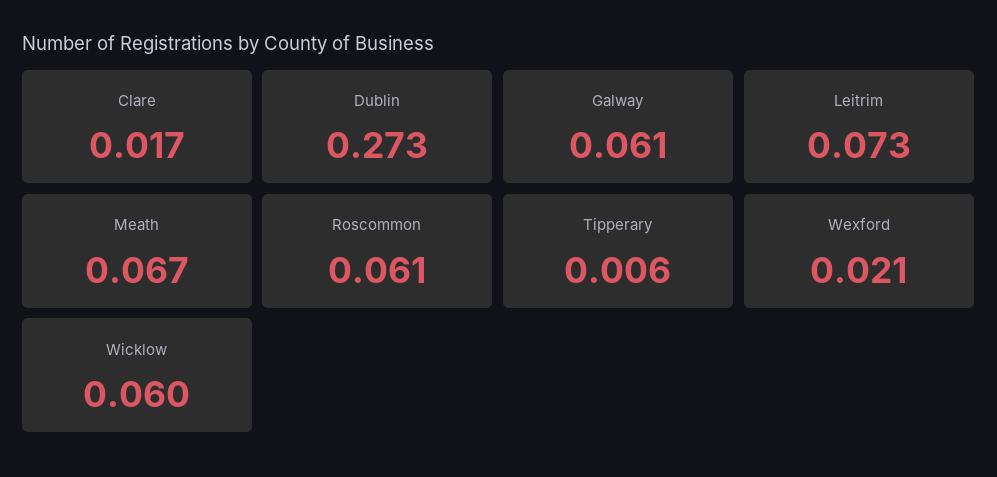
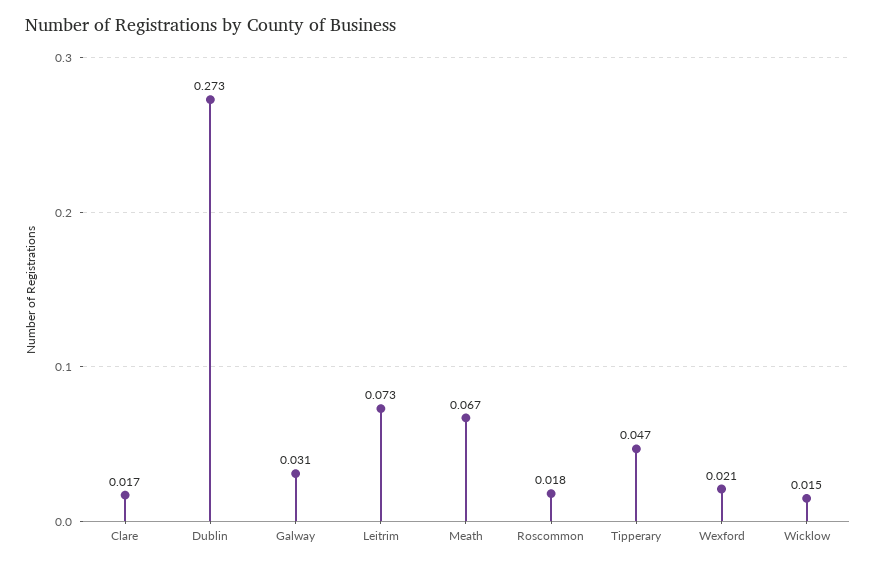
  {
    "Clare": 0.017,
    "Dublin": 0.273,
-   "Galway": 0.061,
+   "Galway": 0.031,
    "Leitrim": 0.073,
    "Meath": 0.067,
-   "Roscommon": 0.061,
+   "Roscommon": 0.018,
-   "Tipperary": 0.006,
+   "Tipperary": 0.047,
    "Wexford": 0.021,
-   "Wicklow": 0.06
+   "Wicklow": 0.015
  }

